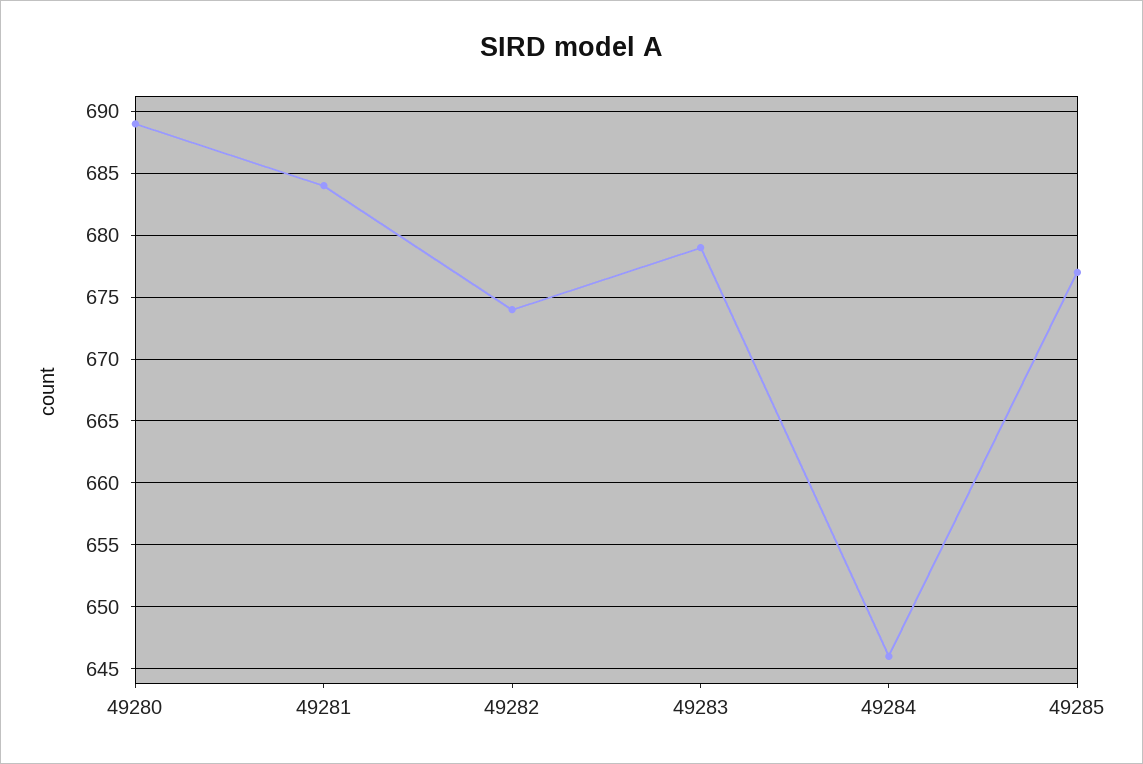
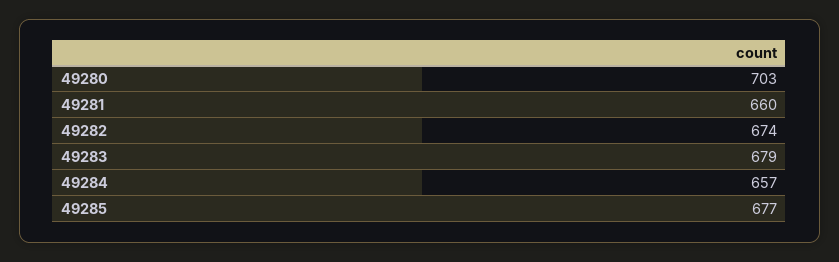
  {
-   "49280": 689,
+   "49280": 703,
-   "49281": 684,
+   "49281": 660,
    "49282": 674,
    "49283": 679,
-   "49284": 646,
+   "49284": 657,
    "49285": 677
  }

